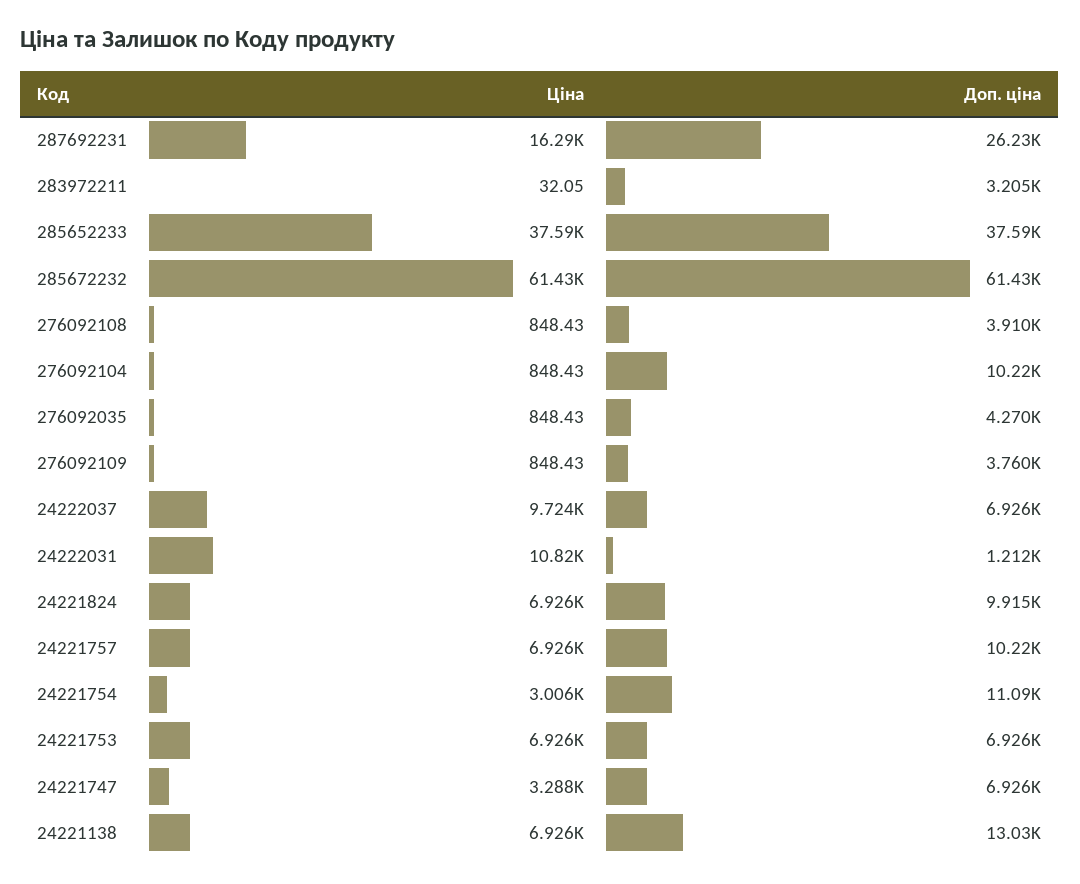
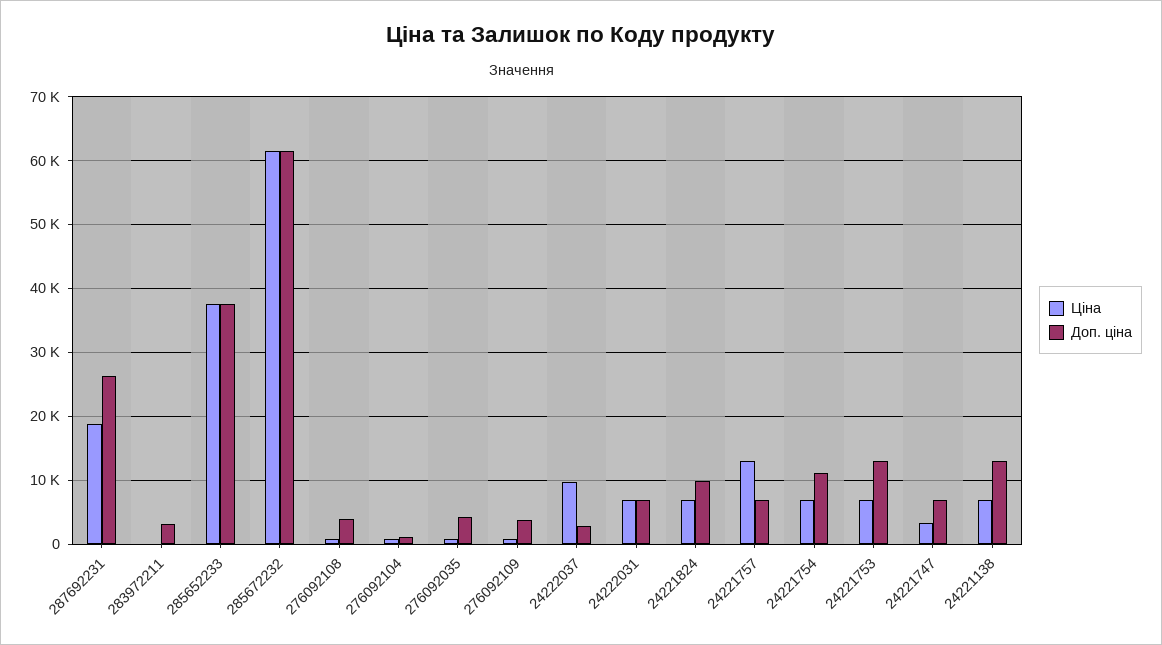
  {
    "Ціна": {
-     "287692231": 16290,
+     "287692231": 19000,
      "283972211": 32.05,
      "285652233": 37590,
      "285672232": 61430,
      "276092108": 848.43,
      "276092104": 848.43,
      "276092035": 848.43,
      "276092109": 848.43,
      "24222037": 9724,
-     "24222031": 10820,
+     "24222031": 7000,
      "24221824": 6926,
-     "24221757": 6926,
+     "24221757": 13000,
-     "24221754": 3006,
+     "24221754": 7000,
      "24221753": 6926,
      "24221747": 3288,
      "24221138": 6926
    },
    "Доп. ціна": {
      "287692231": 26230,
      "283972211": 3205,
      "285652233": 37590,
      "285672232": 61430,
      "276092108": 3910,
-     "276092104": 10220,
+     "276092104": 1000,
      "276092035": 4270,
      "276092109": 3760,
-     "24222037": 6926,
+     "24222037": 3000,
-     "24222031": 1212,
+     "24222031": 7000,
      "24221824": 9915,
-     "24221757": 10220,
+     "24221757": 7000,
      "24221754": 11090,
-     "24221753": 6926,
+     "24221753": 13000,
      "24221747": 6926,
      "24221138": 13030
    }
  }

